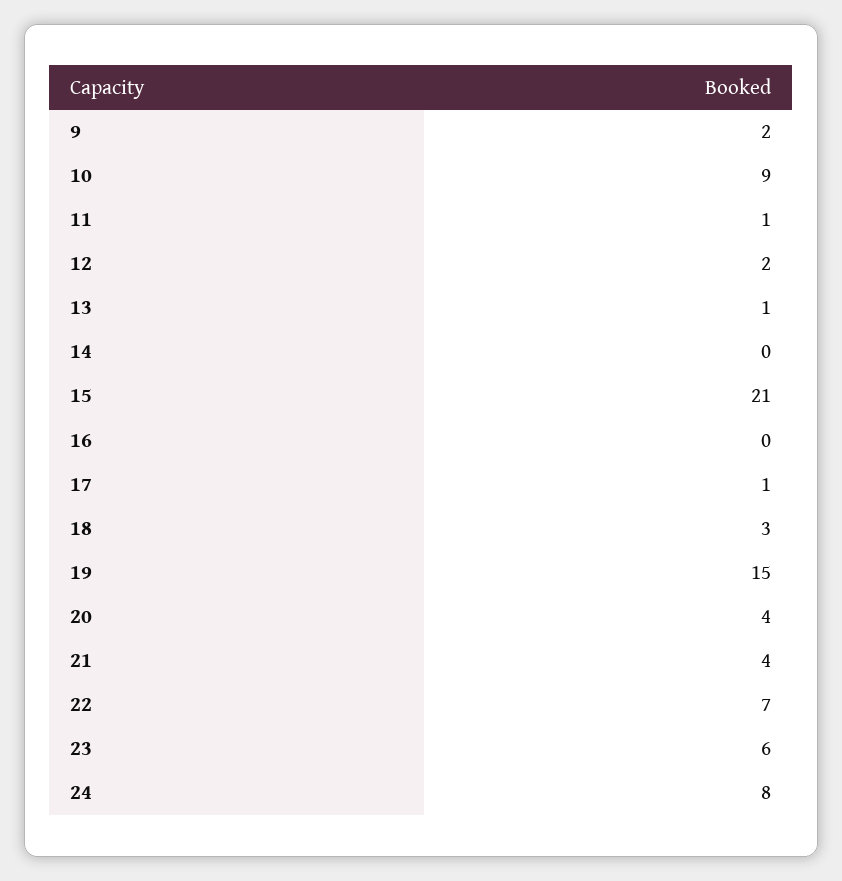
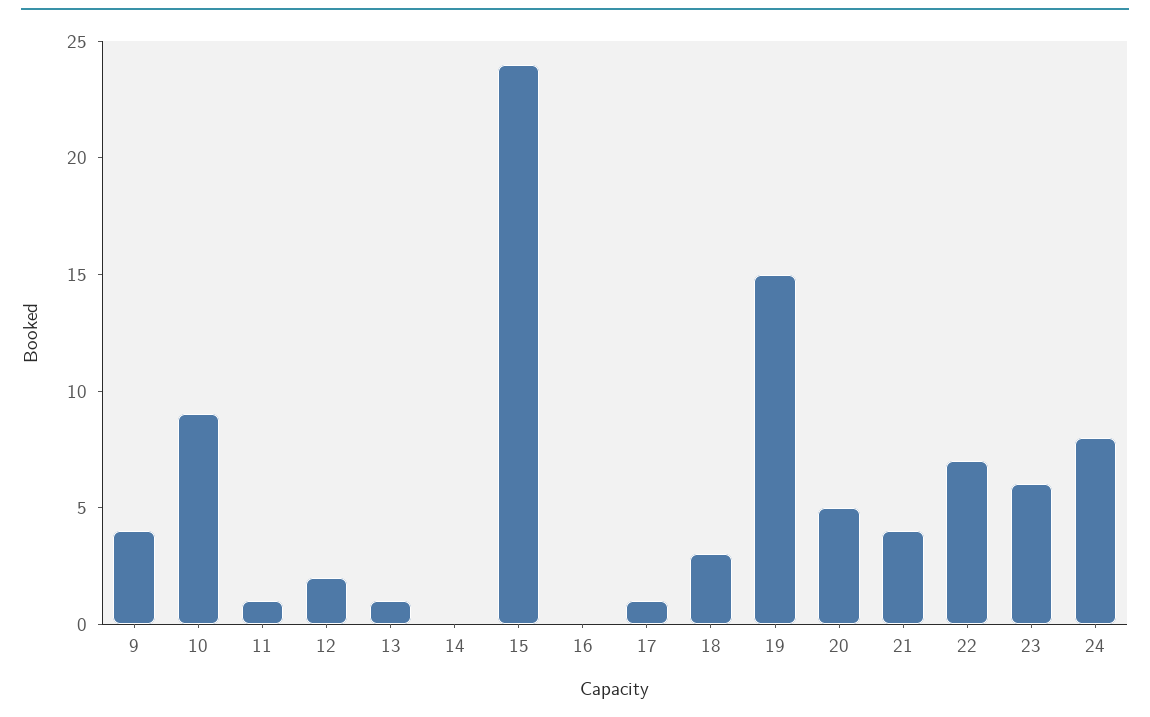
  {
-   "9": 2,
+   "9": 4,
    "10": 9,
    "11": 1,
    "12": 2,
    "13": 1,
    "14": 0,
-   "15": 21,
+   "15": 24,
    "16": 0,
    "17": 1,
    "18": 3,
    "19": 15,
-   "20": 4,
+   "20": 5,
    "21": 4,
    "22": 7,
    "23": 6,
    "24": 8
  }

